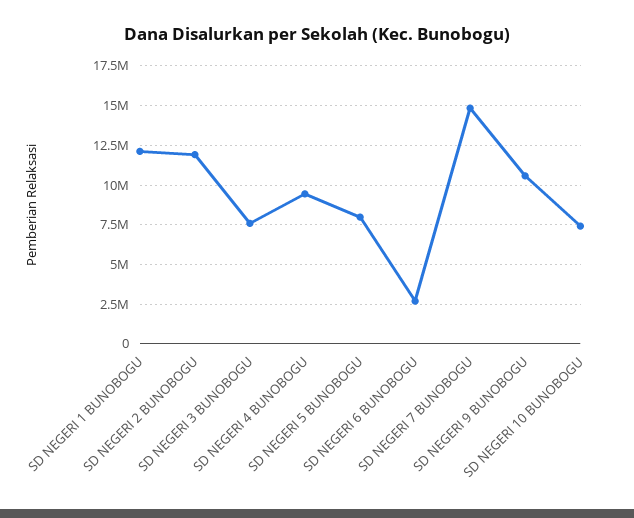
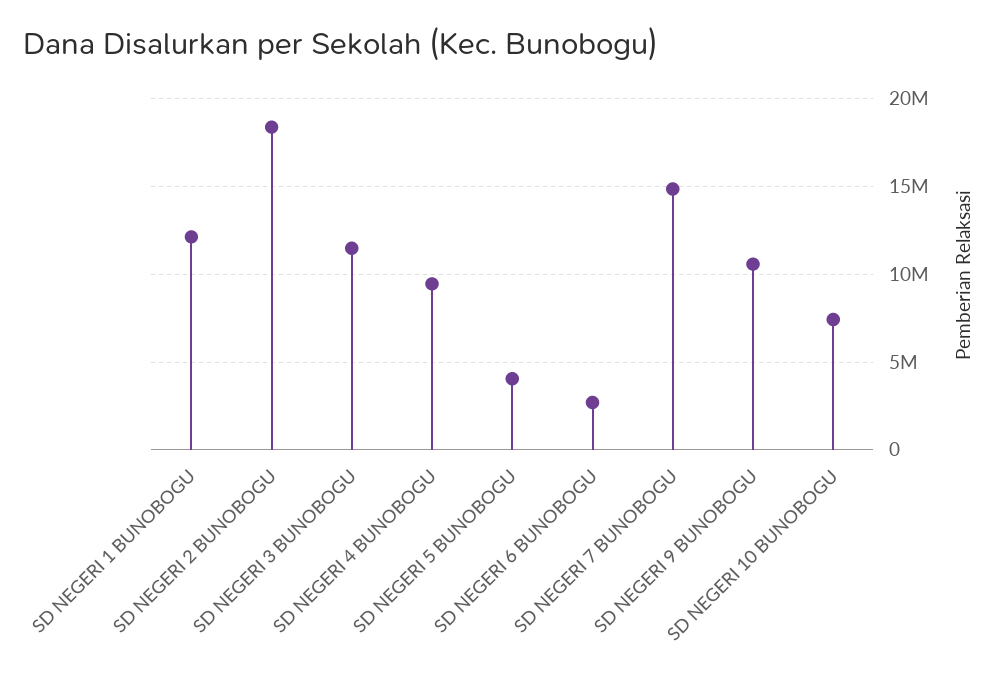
  {
    "SD NEGERI 1 BUNOBOGU": 12000000,
-   "SD NEGERI 2 BUNOBOGU": 12000000,
+   "SD NEGERI 2 BUNOBOGU": 18500000,
-   "SD NEGERI 3 BUNOBOGU": 7500000,
+   "SD NEGERI 3 BUNOBOGU": 11500000,
    "SD NEGERI 4 BUNOBOGU": 9500000,
-   "SD NEGERI 5 BUNOBOGU": 8000000,
+   "SD NEGERI 5 BUNOBOGU": 4000000,
    "SD NEGERI 6 BUNOBOGU": 2500000,
    "SD NEGERI 7 BUNOBOGU": 15000000,
    "SD NEGERI 9 BUNOBOGU": 10500000,
    "SD NEGERI 10 BUNOBOGU": 7500000
  }

